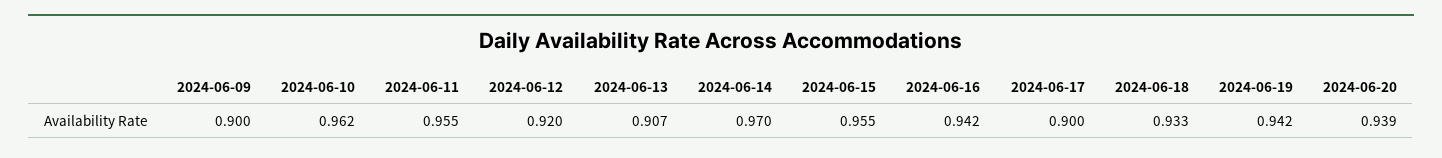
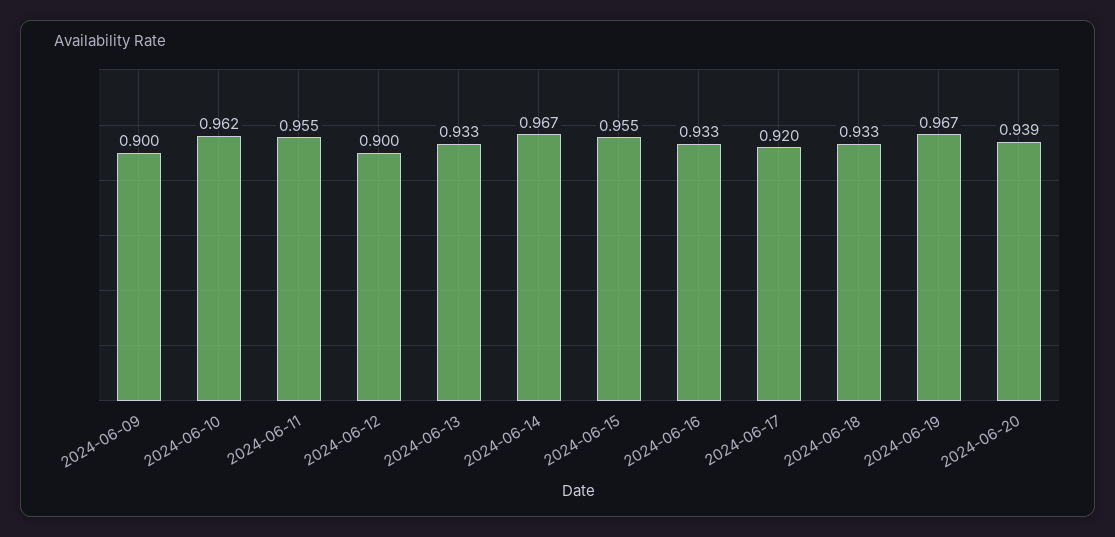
  {
    "2024-06-09": 0.9,
    "2024-06-10": 0.962,
    "2024-06-11": 0.955,
-   "2024-06-12": 0.92,
+   "2024-06-12": 0.9,
-   "2024-06-13": 0.907,
+   "2024-06-13": 0.933,
-   "2024-06-14": 0.97,
+   "2024-06-14": 0.967,
    "2024-06-15": 0.955,
-   "2024-06-16": 0.942,
+   "2024-06-16": 0.933,
-   "2024-06-17": 0.9,
+   "2024-06-17": 0.92,
    "2024-06-18": 0.933,
-   "2024-06-19": 0.942,
+   "2024-06-19": 0.967,
    "2024-06-20": 0.939
  }

